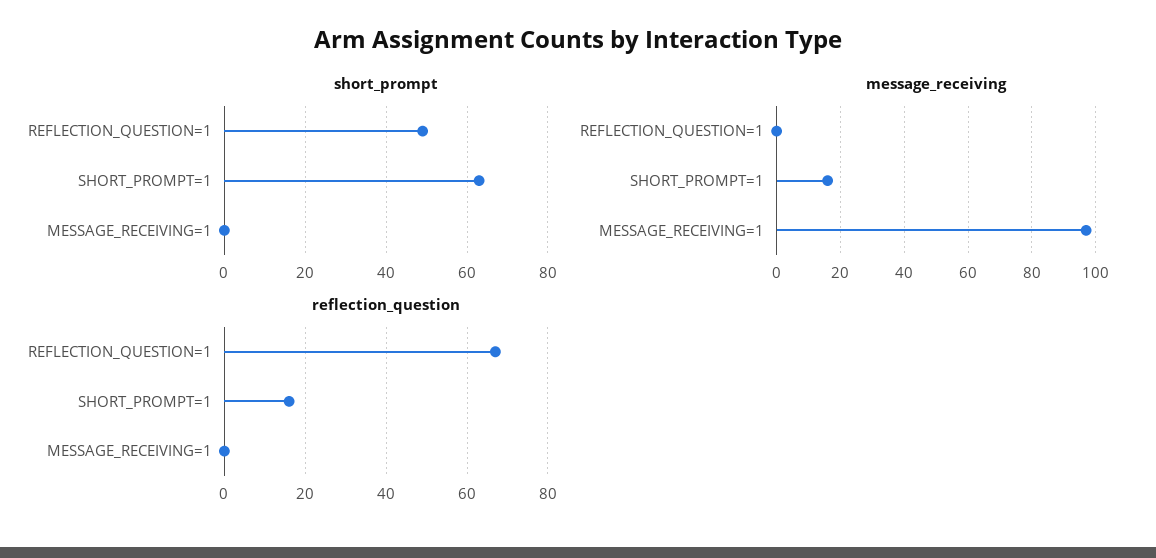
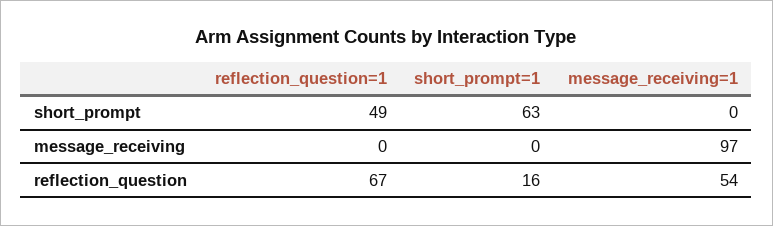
  {
    "short_prompt": {
      "REFLECTION_QUESTION=1": 49,
      "SHORT_PROMPT=1": 63,
      "MESSAGE_RECEIVING=1": 0
    },
    "message_receiving": {
      "REFLECTION_QUESTION=1": 0,
-     "SHORT_PROMPT=1": 15,
+     "SHORT_PROMPT=1": 0,
      "MESSAGE_RECEIVING=1": 97
    },
    "reflection_question": {
      "REFLECTION_QUESTION=1": 67,
      "SHORT_PROMPT=1": 16,
-     "MESSAGE_RECEIVING=1": 0
+     "MESSAGE_RECEIVING=1": 54
    }
  }

